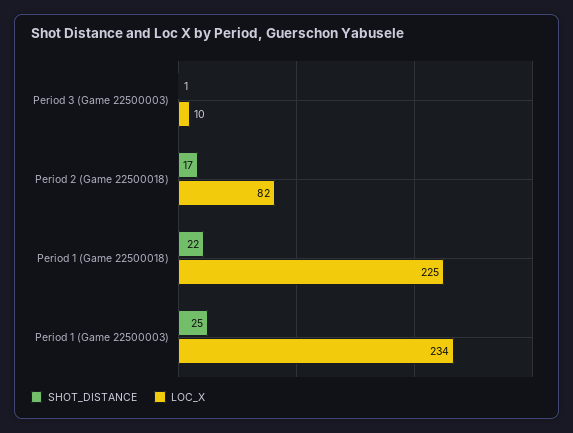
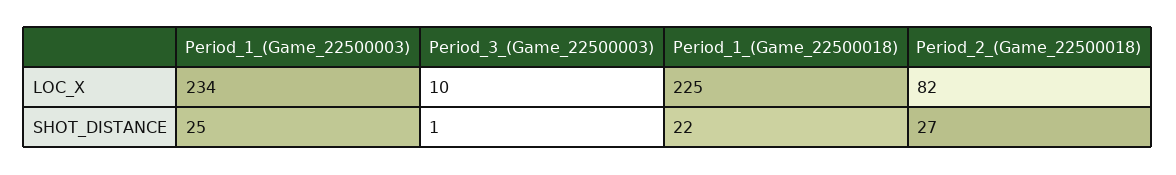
  {
    "SHOT_DISTANCE": {
      "Period 3 (Game 22500003)": 1,
-     "Period 2 (Game 22500018)": 17,
+     "Period 2 (Game 22500018)": 27,
      "Period 1 (Game 22500018)": 22,
      "Period 1 (Game 22500003)": 25
    },
    "LOC_X": {
      "Period 3 (Game 22500003)": 10,
      "Period 2 (Game 22500018)": 82,
      "Period 1 (Game 22500018)": 225,
      "Period 1 (Game 22500003)": 234
    }
  }

